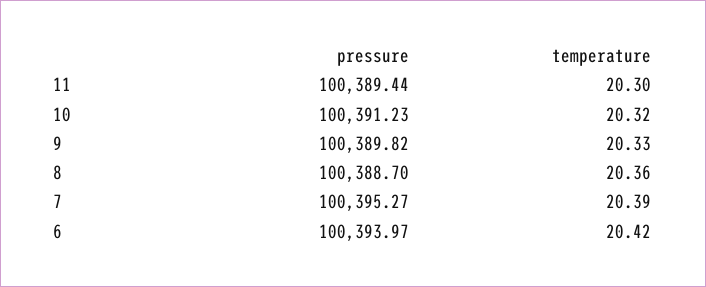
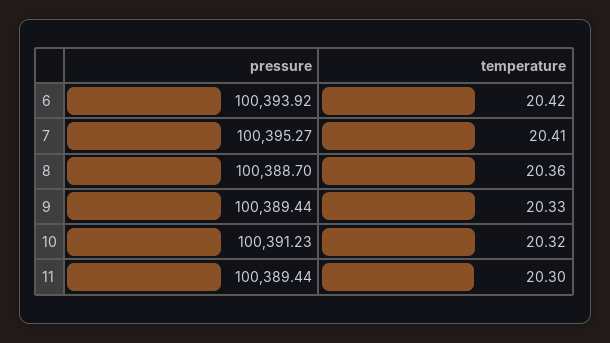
  {
    "pressure": {
      "11": 100389.44,
      "10": 100391.23,
-     "9": 100389.82,
+     "9": 100389.44,
      "8": 100388.7,
      "7": 100395.27,
-     "6": 100393.97
+     "6": 100393.92
    },
    "temperature": {
      "11": 20.3,
      "10": 20.32,
      "9": 20.33,
      "8": 20.36,
-     "7": 20.39,
+     "7": 20.41,
      "6": 20.42
    }
  }

